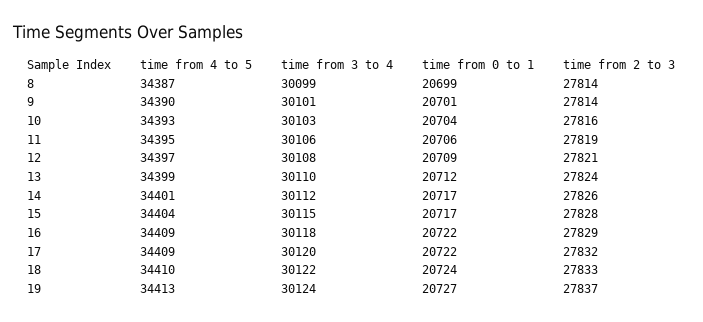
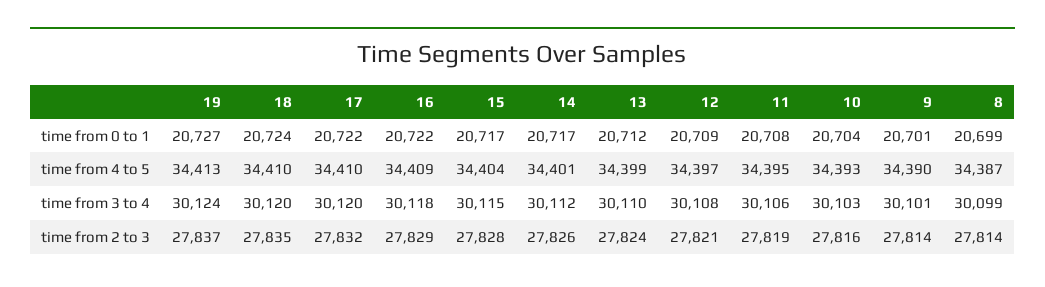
  {
    "time from 4 to 5": {
      "8": 34387,
      "9": 34390,
      "10": 34393,
      "11": 34395,
      "12": 34397,
      "13": 34399,
      "14": 34401,
      "15": 34404,
      "16": 34409,
-     "17": 34409,
+     "17": 34410,
      "18": 34410,
      "19": 34413
    },
    "time from 3 to 4": {
      "8": 30099,
      "9": 30101,
      "10": 30103,
      "11": 30106,
      "12": 30108,
      "13": 30110,
      "14": 30112,
      "15": 30115,
      "16": 30118,
      "17": 30120,
-     "18": 30122,
+     "18": 30120,
      "19": 30124
    },
    "time from 0 to 1": {
      "8": 20699,
      "9": 20701,
      "10": 20704,
-     "11": 20706,
+     "11": 20708,
      "12": 20709,
      "13": 20712,
      "14": 20717,
      "15": 20717,
      "16": 20722,
      "17": 20722,
      "18": 20724,
      "19": 20727
    },
    "time from 2 to 3": {
      "8": 27814,
      "9": 27814,
      "10": 27816,
      "11": 27819,
      "12": 27821,
      "13": 27824,
      "14": 27826,
      "15": 27828,
      "16": 27829,
      "17": 27832,
-     "18": 27833,
+     "18": 27835,
      "19": 27837
    }
  }

